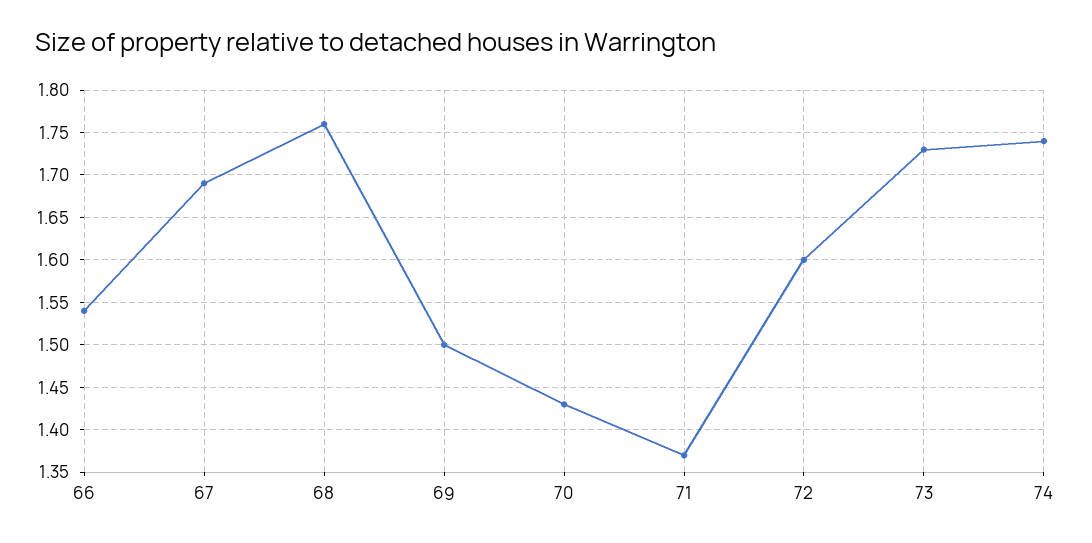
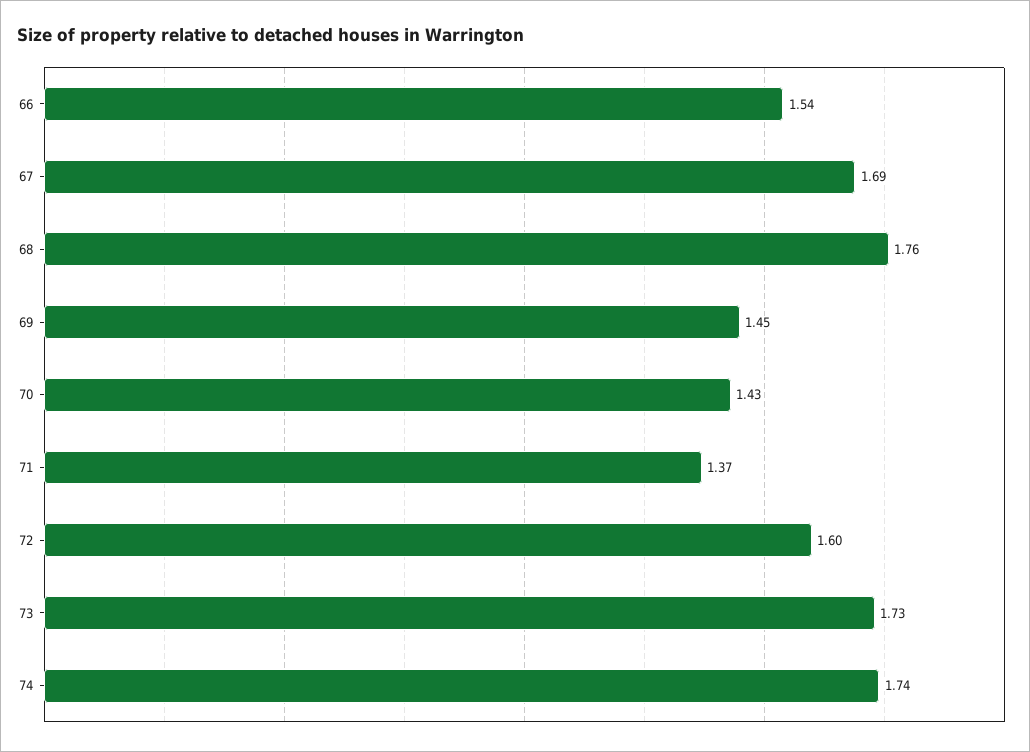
  {
    "66": 1.54,
    "67": 1.69,
    "68": 1.76,
-   "69": 1.5,
+   "69": 1.45,
    "70": 1.43,
    "71": 1.37,
    "72": 1.6,
    "73": 1.73,
    "74": 1.74
  }

